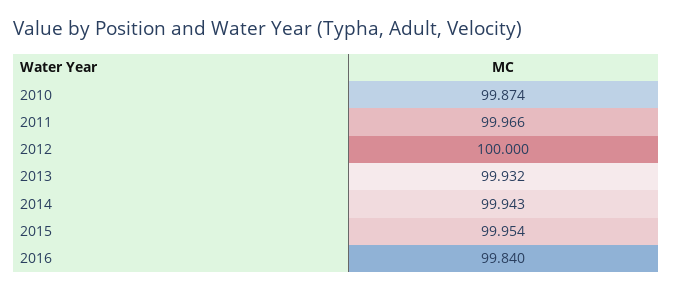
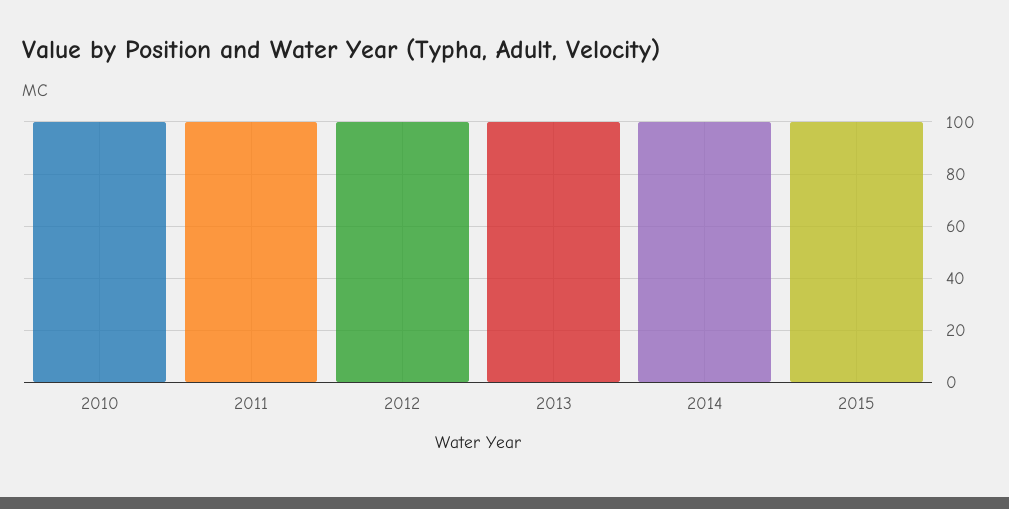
  {
    "2010": 99.874,
    "2011": 99.966,
    "2012": 100,
    "2013": 99.932,
    "2014": 99.943,
-   "2015": 99.954,
+   "2015": 99.954
-   "2016": 99.84
  }

